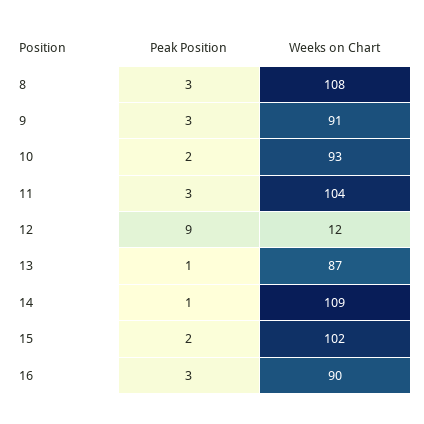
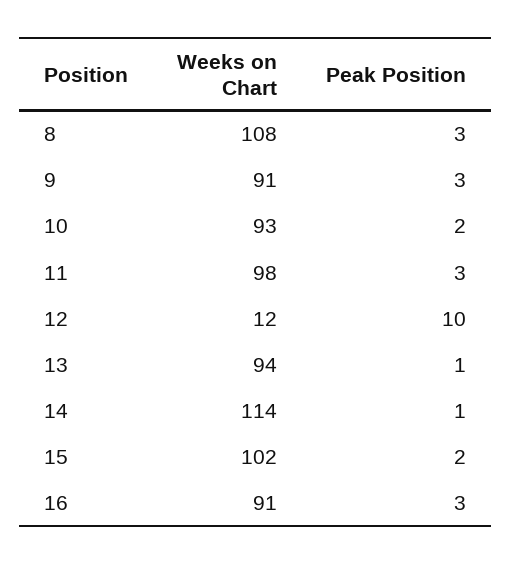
  {
    "Peak Position": {
      "8": 3,
      "9": 3,
      "10": 2,
      "11": 3,
-     "12": 9,
+     "12": 10,
      "13": 1,
      "14": 1,
      "15": 2,
      "16": 3
    },
    "Weeks on Chart": {
      "8": 108,
      "9": 91,
      "10": 93,
-     "11": 104,
+     "11": 98,
      "12": 12,
-     "13": 87,
+     "13": 94,
-     "14": 109,
+     "14": 114,
      "15": 102,
-     "16": 90
+     "16": 91
    }
  }

